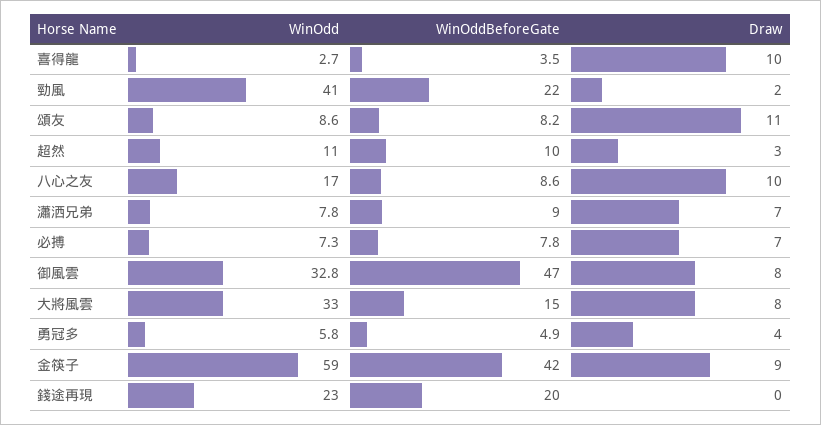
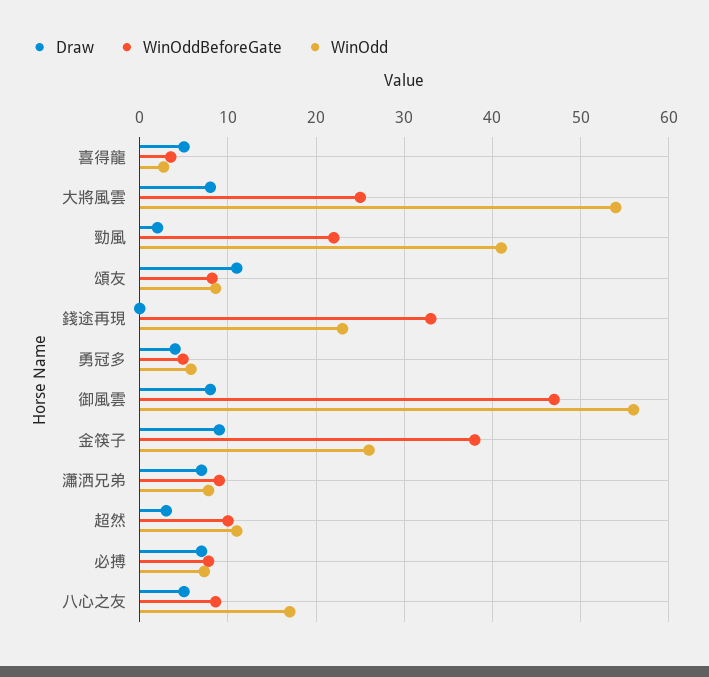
  {
    "WinOdd": {
      "喜得龍": 2.7,
      "勁風": 41,
      "頌友": 8.6,
      "超然": 11,
      "八心之友": 17,
      "瀟洒兄弟": 7.8,
      "必搏": 7.3,
-     "御風雲": 32.8,
+     "御風雲": 56,
-     "大將風雲": 33,
+     "大將風雲": 54,
      "勇冠多": 5.8,
-     "金筷子": 59,
+     "金筷子": 26,
      "錢途再現": 23
    },
    "WinOddBeforeGate": {
      "喜得龍": 3.5,
      "勁風": 22,
      "頌友": 8.2,
      "超然": 10,
      "八心之友": 8.6,
      "瀟洒兄弟": 9,
      "必搏": 7.8,
      "御風雲": 47,
-     "大將風雲": 15,
+     "大將風雲": 25,
      "勇冠多": 4.9,
-     "金筷子": 42,
+     "金筷子": 38,
-     "錢途再現": 20
+     "錢途再現": 33
    },
    "Draw": {
-     "喜得龍": 10,
+     "喜得龍": 5,
      "勁風": 2,
      "頌友": 11,
      "超然": 3,
-     "八心之友": 10,
+     "八心之友": 5,
      "瀟洒兄弟": 7,
      "必搏": 7,
      "御風雲": 8,
      "大將風雲": 8,
      "勇冠多": 4,
      "金筷子": 9,
      "錢途再現": 0
    }
  }

